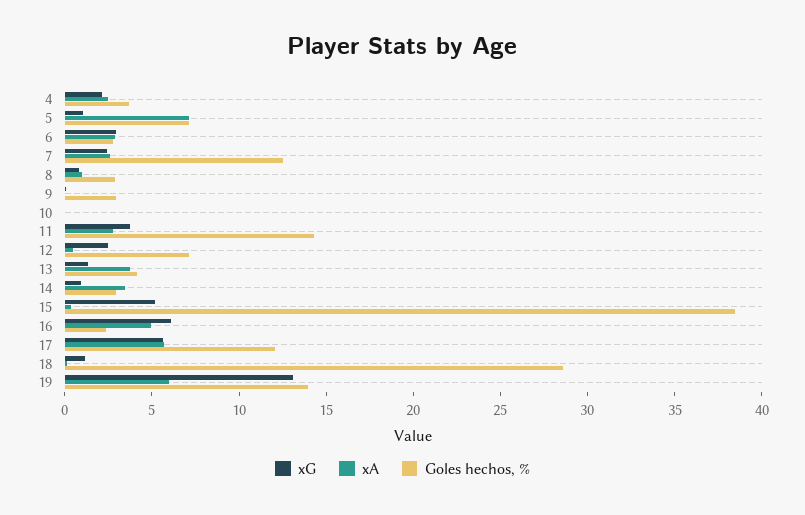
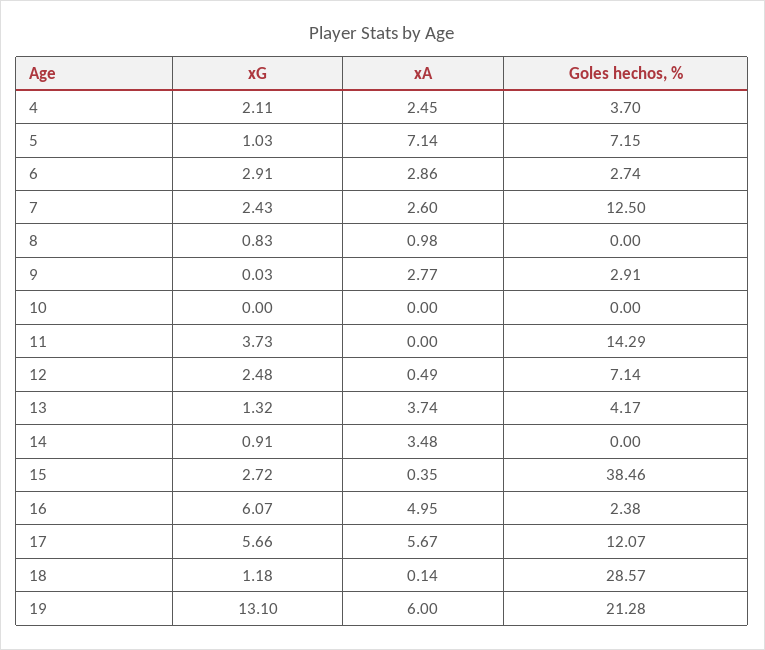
  {
    "xG": {
      "4": 2.11,
      "5": 1.03,
      "6": 2.91,
      "7": 2.43,
      "8": 0.83,
      "9": 0.03,
      "10": 0,
      "11": 3.73,
      "12": 2.48,
      "13": 1.32,
      "14": 0.91,
-     "15": 5,
+     "15": 2.72,
      "16": 6.07,
      "17": 5.66,
      "18": 1.18,
      "19": 13.1
    },
    "xA": {
      "4": 2.45,
      "5": 7.14,
      "6": 2.86,
      "7": 2.6,
      "8": 0.98,
-     "9": 0,
+     "9": 2.77,
      "10": 0,
-     "11": 3,
+     "11": 0,
      "12": 0.49,
      "13": 3.74,
      "14": 3.48,
      "15": 0.35,
      "16": 4.95,
      "17": 5.67,
      "18": 0.14,
      "19": 6
    },
    "Goles hechos, %": {
      "4": 3.7,
      "5": 7.15,
      "6": 2.74,
      "7": 12.5,
-     "8": 3,
+     "8": 0,
      "9": 2.91,
      "10": 0,
      "11": 14.29,
      "12": 7.14,
      "13": 4.17,
-     "14": 3,
+     "14": 0,
      "15": 38.46,
      "16": 2.38,
      "17": 12.07,
      "18": 28.57,
-     "19": 14
+     "19": 21.28
    }
  }

